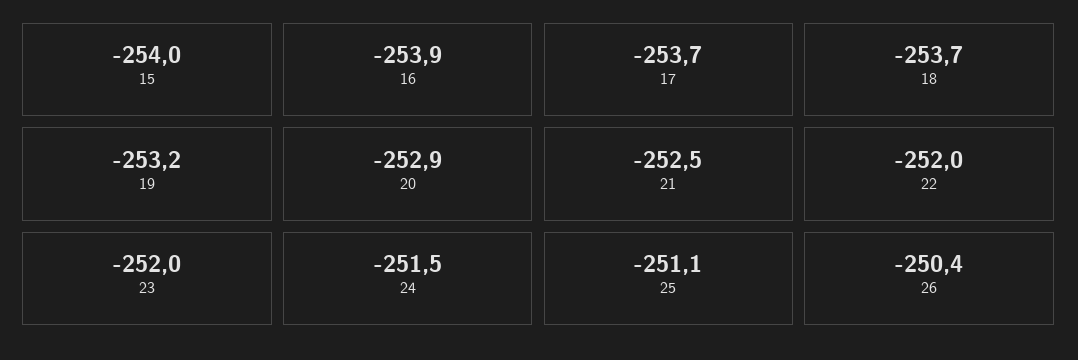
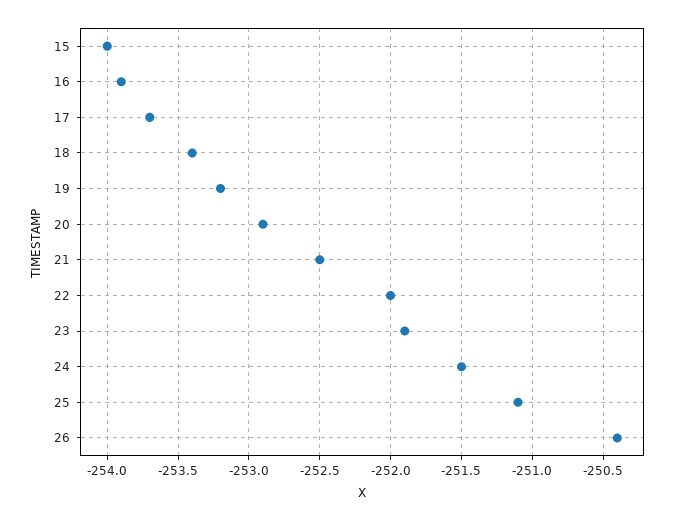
  {
    "15": -254,
    "16": -253.9,
    "17": -253.7,
-   "18": -253.7,
+   "18": -253.4,
    "19": -253.2,
    "20": -252.9,
    "21": -252.5,
    "22": -252,
-   "23": -252,
+   "23": -251.9,
    "24": -251.5,
    "25": -251.1,
    "26": -250.4
  }

